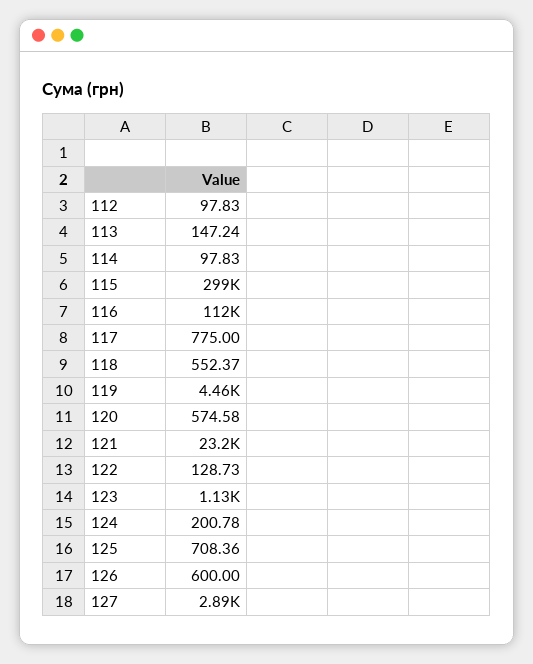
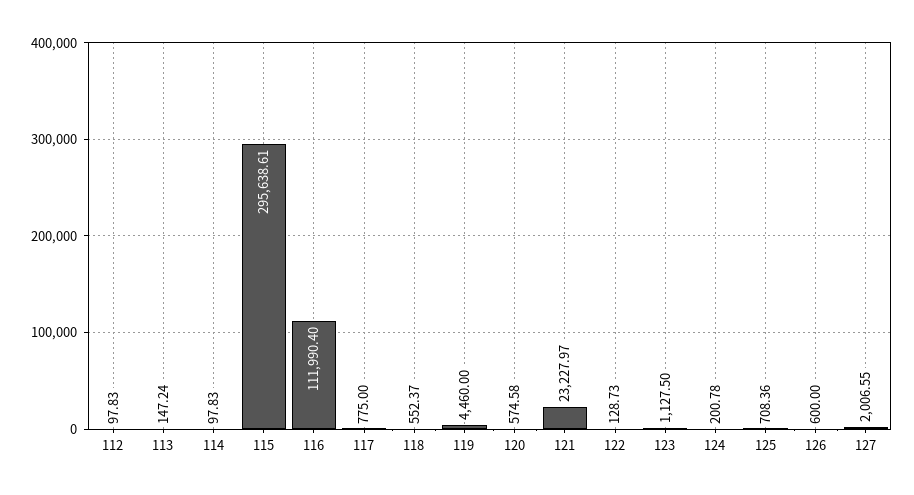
  {
    "112": 97.83,
    "113": 147.24,
    "114": 97.83,
-   "115": 299000,
+   "115": 295638.61,
    "116": 111990.4,
    "117": 775,
    "118": 552.37,
    "119": 4460,
    "120": 574.58,
    "121": 23227.97,
    "122": 128.73,
    "123": 1127.5,
    "124": 200.78,
    "125": 708.36,
    "126": 600,
-   "127": 2890
+   "127": 2006.55
  }

